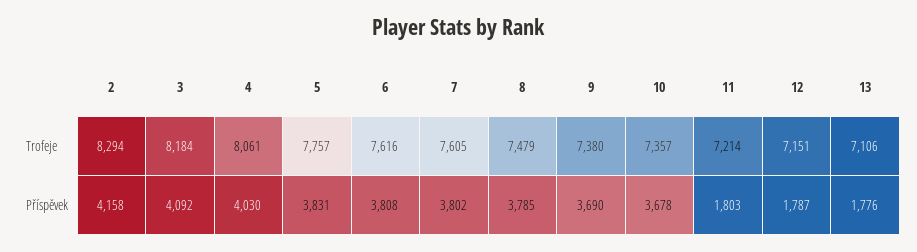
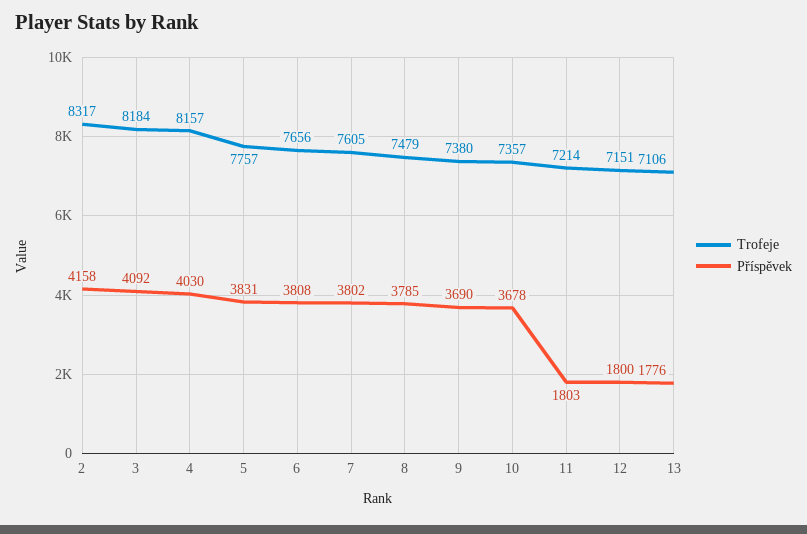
  {
    "Trofeje": {
-     "2": 8294,
+     "2": 8317,
      "3": 8184,
-     "4": 8061,
+     "4": 8157,
      "5": 7757,
-     "6": 7616,
+     "6": 7656,
      "7": 7605,
      "8": 7479,
      "9": 7380,
      "10": 7357,
      "11": 7214,
      "12": 7151,
      "13": 7106
    },
    "Příspěvek": {
      "2": 4158,
      "3": 4092,
      "4": 4030,
      "5": 3831,
      "6": 3808,
      "7": 3802,
      "8": 3785,
      "9": 3690,
      "10": 3678,
      "11": 1803,
-     "12": 1787,
+     "12": 1800,
      "13": 1776
    }
  }

